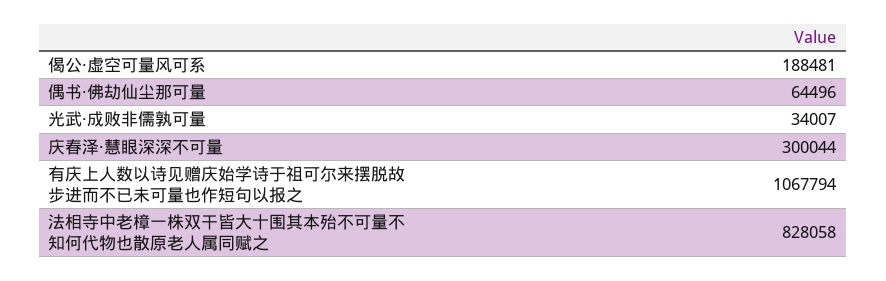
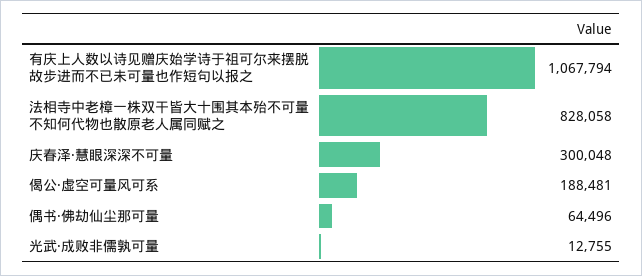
  {
    "偈公·虚空可量风可系": 188481,
    "偶书·佛劫仙尘那可量": 64496,
-   "光武·成败非儒孰可量": 34007,
+   "光武·成败非儒孰可量": 12755,
-   "庆春泽·慧眼深深不可量": 300044,
+   "庆春泽·慧眼深深不可量": 300048,
    "有庆上人数以诗见赠庆始学诗于祖可尔来摆脱故步进而不已未可量也作短句以报之": 1067794,
    "法相寺中老樟一株双干皆大十围其本殆不可量不知何代物也散原老人属同赋之": 828058
  }

